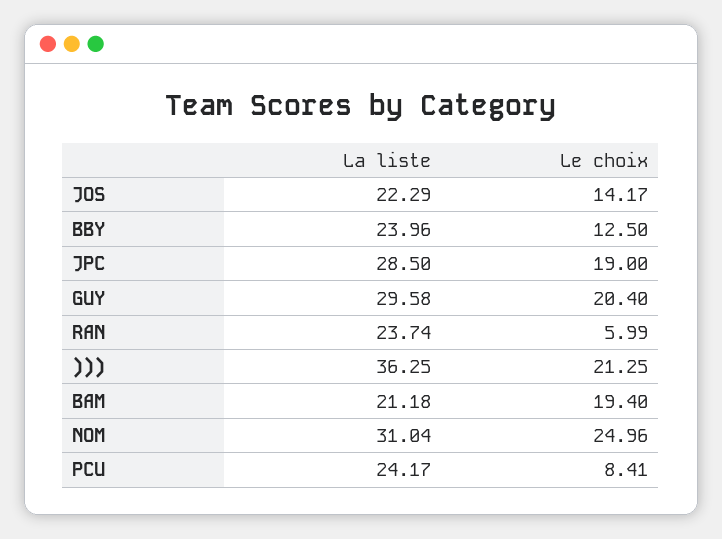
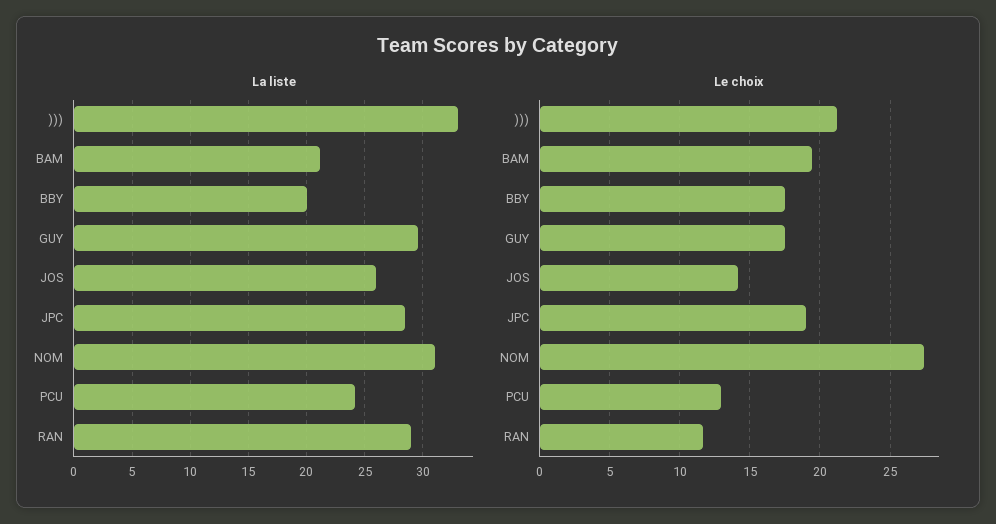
  {
    "La liste": {
-     "JOS": 22.29,
+     "JOS": 26,
-     "BBY": 23.96,
+     "BBY": 20,
      "JPC": 28.5,
      "GUY": 29.58,
-     "RAN": 23.74,
+     "RAN": 29,
-     ")))": 36.25,
+     ")))": 33,
      "BAM": 21.18,
      "NOM": 31.04,
      "PCU": 24.17
    },
    "Le choix": {
      "JOS": 14.17,
-     "BBY": 12.5,
+     "BBY": 17.5,
      "JPC": 19,
-     "GUY": 20.4,
+     "GUY": 17.5,
-     "RAN": 5.99,
+     "RAN": 11.5,
      ")))": 21.25,
      "BAM": 19.4,
-     "NOM": 24.96,
+     "NOM": 27.5,
-     "PCU": 8.41
+     "PCU": 13
    }
  }

